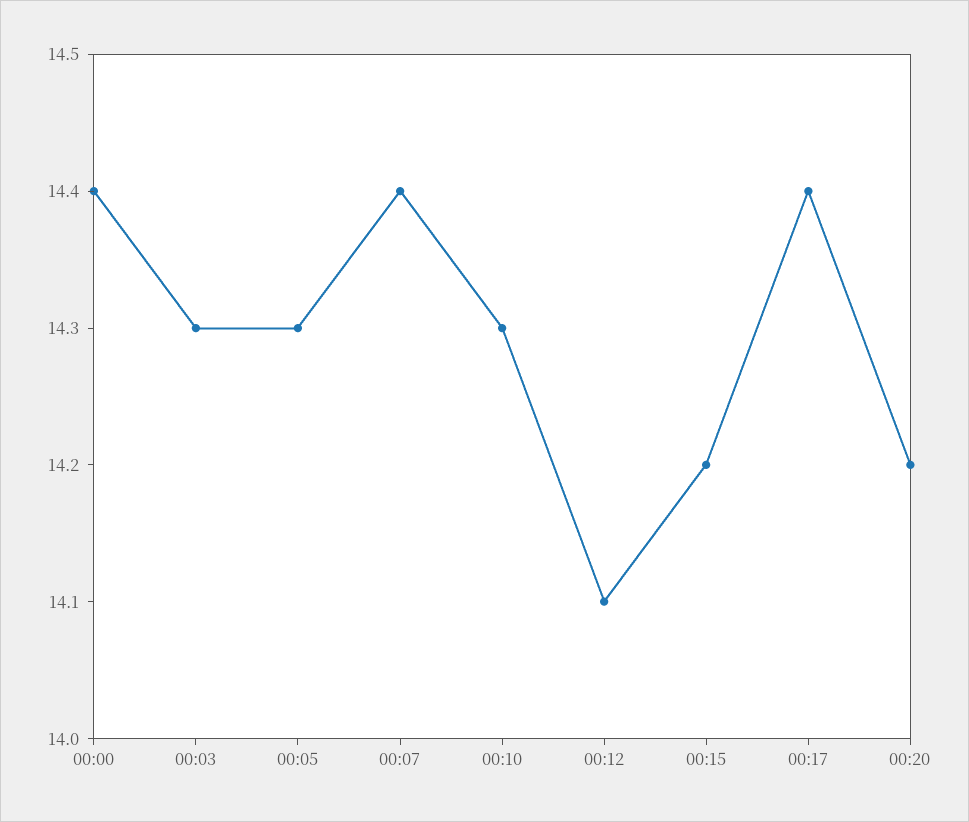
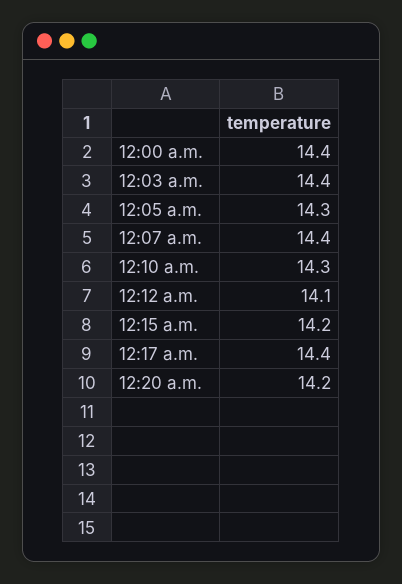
  {
    "00:00": 14.4,
-   "00:03": 14.3,
+   "00:03": 14.4,
    "00:05": 14.3,
    "00:07": 14.4,
    "00:10": 14.3,
    "00:12": 14.1,
    "00:15": 14.2,
    "00:17": 14.4,
    "00:20": 14.2
  }

